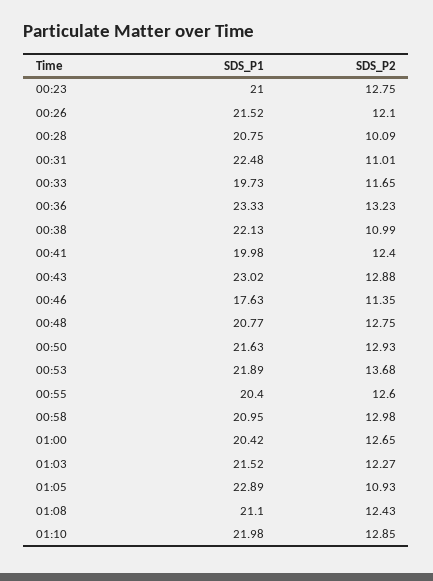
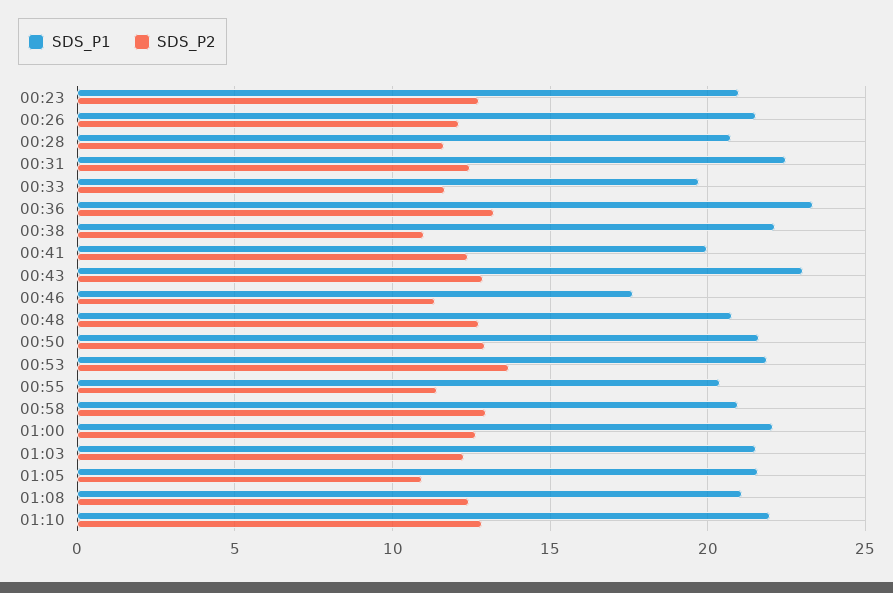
  {
    "SDS_P1": {
      "00:23": 21,
      "00:26": 21.52,
      "00:28": 20.75,
      "00:31": 22.48,
      "00:33": 19.73,
      "00:36": 23.33,
      "00:38": 22.13,
      "00:41": 19.98,
      "00:43": 23.02,
      "00:46": 17.63,
      "00:48": 20.77,
      "00:50": 21.63,
      "00:53": 21.89,
      "00:55": 20.4,
      "00:58": 20.95,
-     "01:00": 20.42,
+     "01:00": 22,
      "01:03": 21.52,
-     "01:05": 22.89,
+     "01:05": 21.5,
      "01:08": 21.1,
      "01:10": 21.98
    },
    "SDS_P2": {
      "00:23": 12.75,
      "00:26": 12.1,
-     "00:28": 10.09,
+     "00:28": 11.5,
-     "00:31": 11.01,
+     "00:31": 12.5,
      "00:33": 11.65,
      "00:36": 13.23,
      "00:38": 10.99,
      "00:41": 12.4,
      "00:43": 12.88,
      "00:46": 11.35,
      "00:48": 12.75,
      "00:50": 12.93,
      "00:53": 13.68,
-     "00:55": 12.6,
+     "00:55": 11.5,
      "00:58": 12.98,
      "01:00": 12.65,
      "01:03": 12.27,
      "01:05": 10.93,
      "01:08": 12.43,
      "01:10": 12.85
    }
  }

